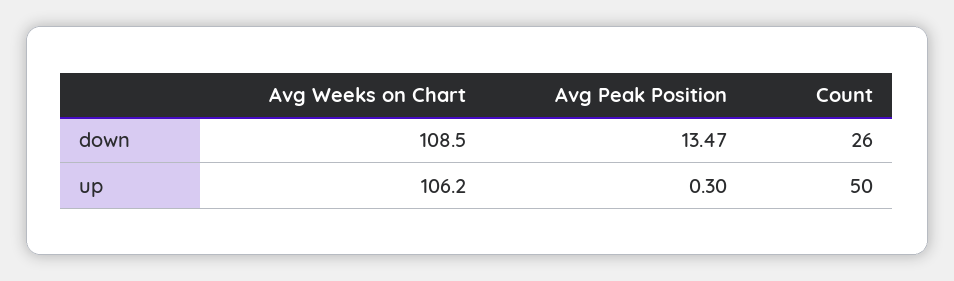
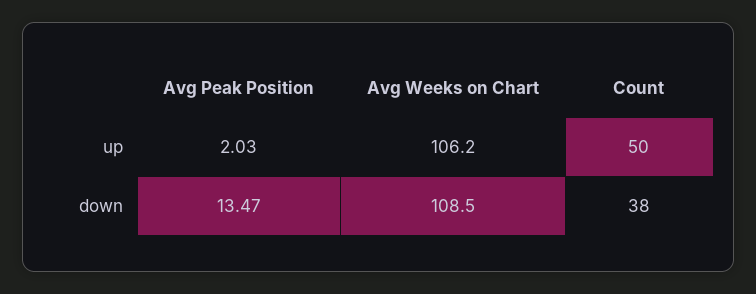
  {
    "Avg Weeks on Chart": {
      "down": 108.5,
      "up": 106.2
    },
    "Avg Peak Position": {
      "down": 13.47,
-     "up": 0.3
+     "up": 2.03
    },
    "Count": {
-     "down": 26,
+     "down": 38,
      "up": 50
    }
  }

